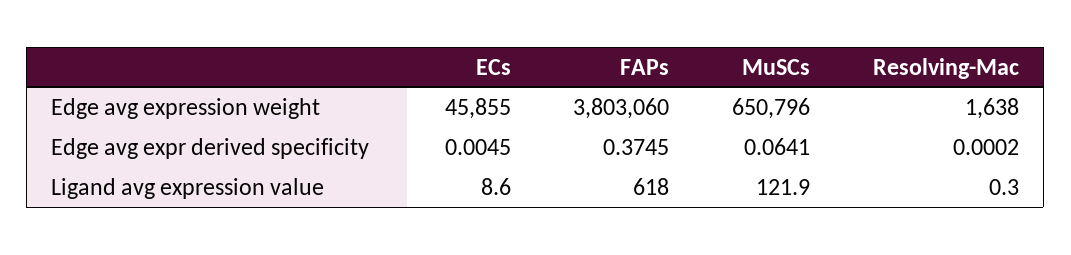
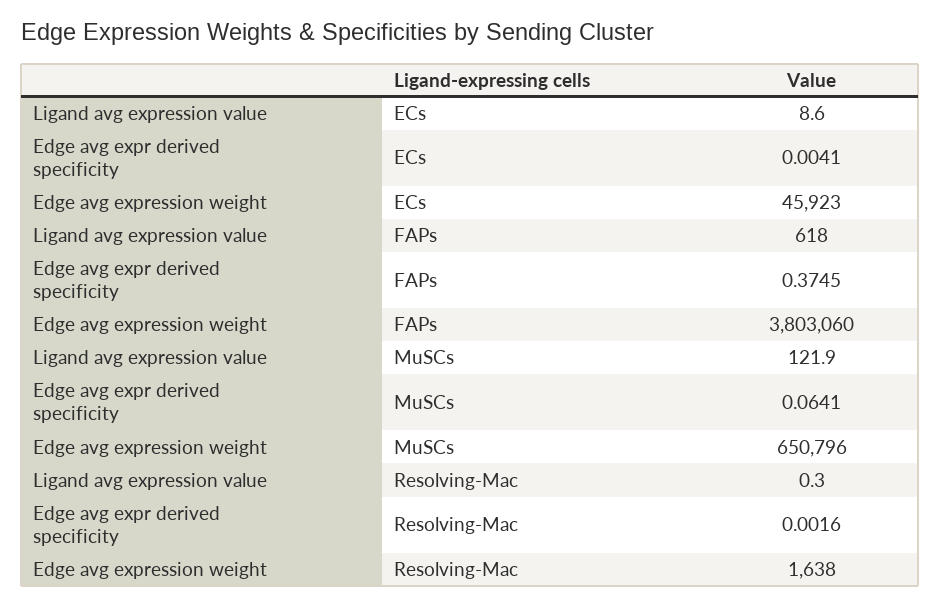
  {
    "ECs": {
-     "Edge avg expression weight": 45855,
+     "Edge avg expression weight": 45923,
-     "Edge avg expr derived specificity": 0.0045,
+     "Edge avg expr derived specificity": 0.0041,
      "Ligand avg expression value": 8.6
    },
    "FAPs": {
      "Edge avg expression weight": 3803060,
      "Edge avg expr derived specificity": 0.3745,
      "Ligand avg expression value": 618
    },
    "MuSCs": {
      "Edge avg expression weight": 650796,
      "Edge avg expr derived specificity": 0.0641,
      "Ligand avg expression value": 121.9
    },
    "Resolving-Mac": {
      "Edge avg expression weight": 1638,
-     "Edge avg expr derived specificity": 0.0002,
+     "Edge avg expr derived specificity": 0.0016,
      "Ligand avg expression value": 0.3
    }
  }

